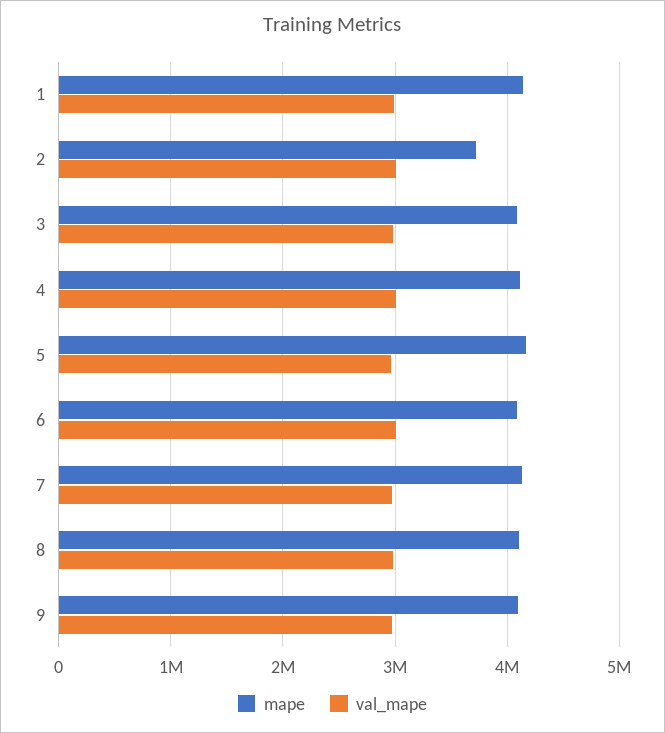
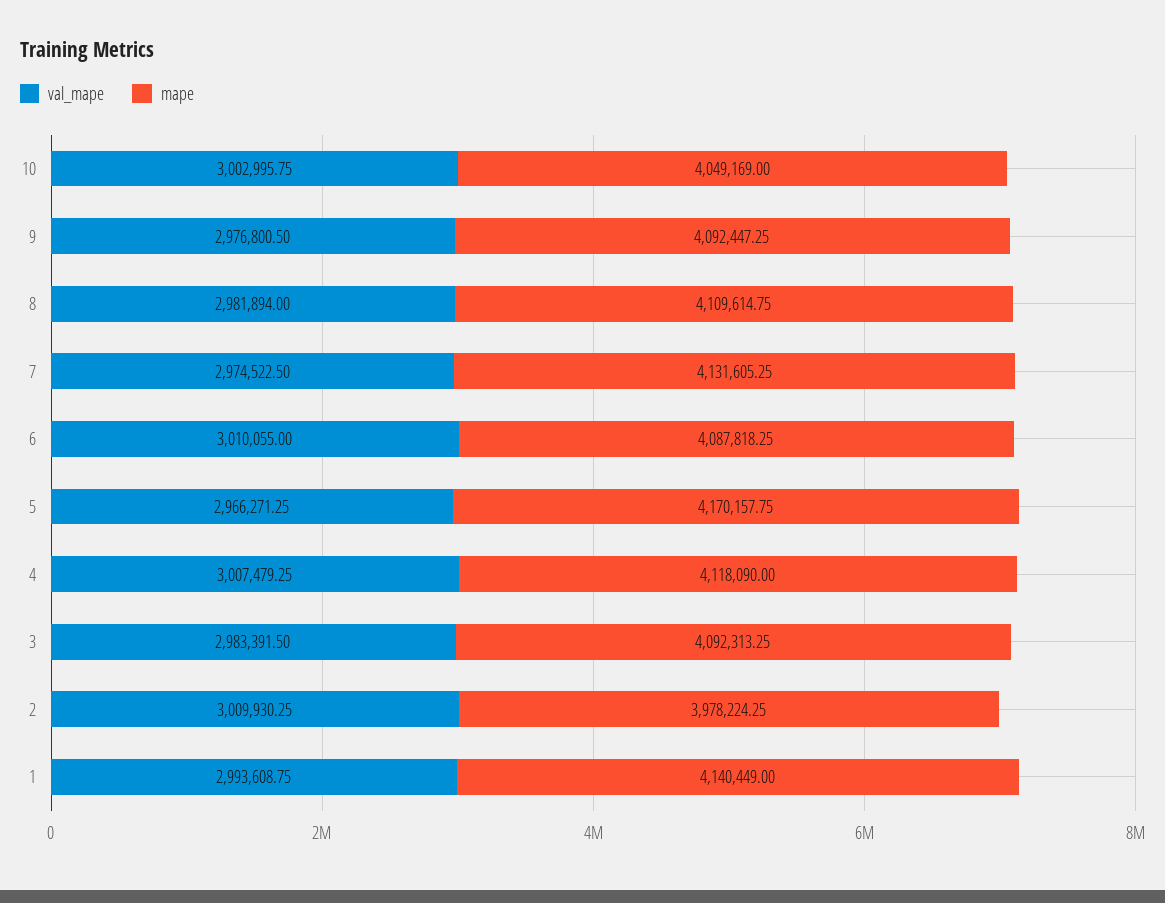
  {
    "mape": {
      "1": 4140449,
-     "2": 3700000,
+     "2": 3978224.25,
      "3": 4092313.25,
      "4": 4118090,
      "5": 4170157.75,
      "6": 4087818.25,
      "7": 4131605.25,
      "8": 4109614.75,
-     "9": 4092447.25
+     "9": 4092447.25,
+     "10": 4049169
    },
    "val_mape": {
      "1": 2993608.75,
      "2": 3009930.25,
      "3": 2983391.5,
      "4": 3007479.25,
      "5": 2966271.25,
      "6": 3010055,
      "7": 2974522.5,
      "8": 2981894,
-     "9": 2976800.5
+     "9": 2976800.5,
+     "10": 3002995.75
    }
  }

